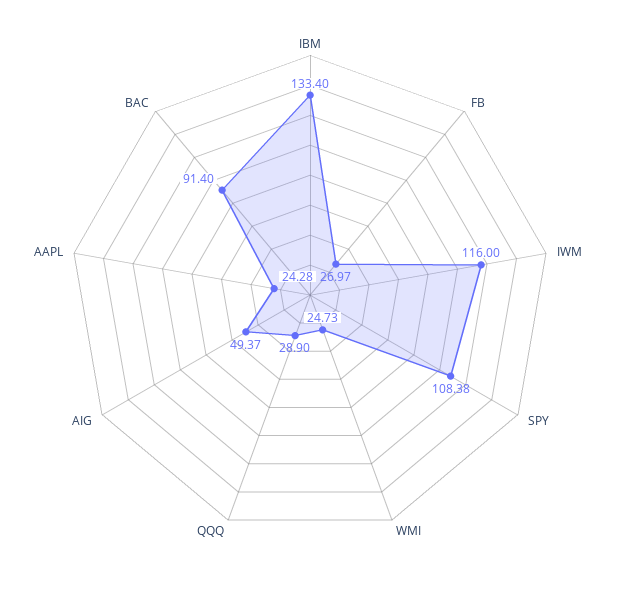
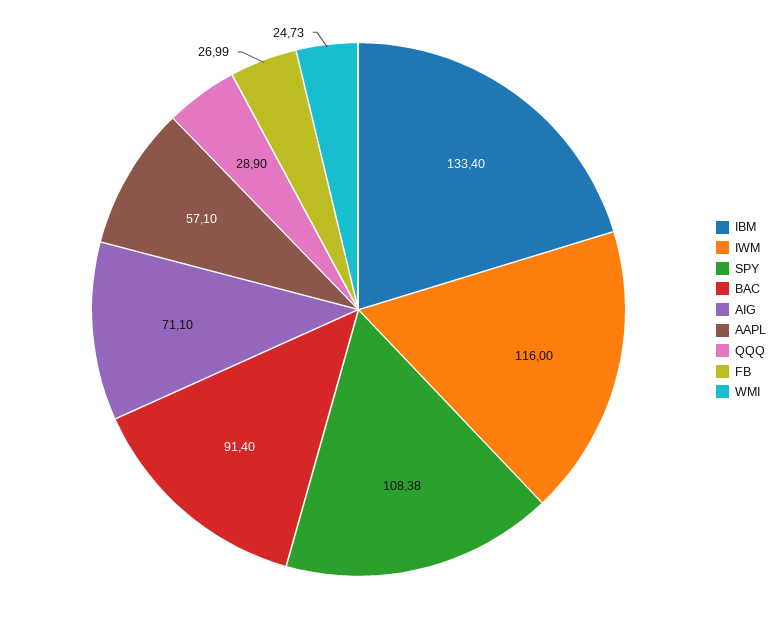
  {
    "IBM": 133.4,
-   "FB": 26.97,
+   "FB": 26.99,
    "IWM": 116,
    "SPY": 108.38,
    "WMI": 24.73,
    "QQQ": 28.9,
-   "AIG": 49.37,
+   "AIG": 71.1,
-   "AAPL": 24.28,
+   "AAPL": 57.1,
    "BAC": 91.4
  }

